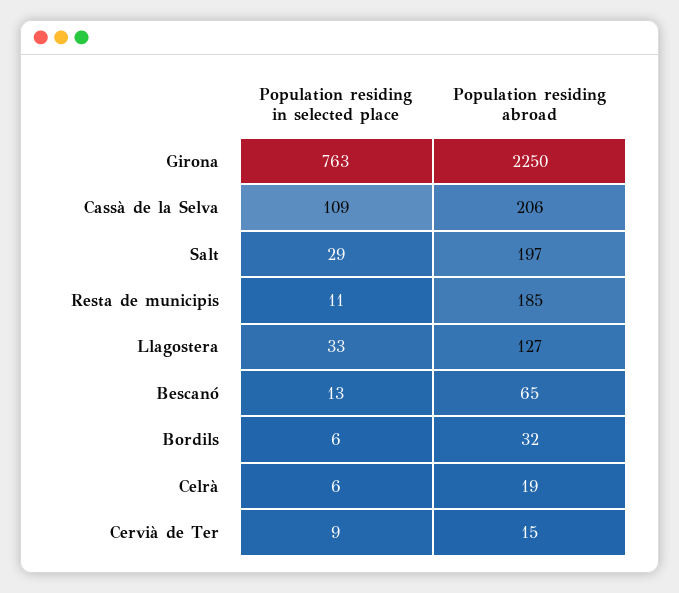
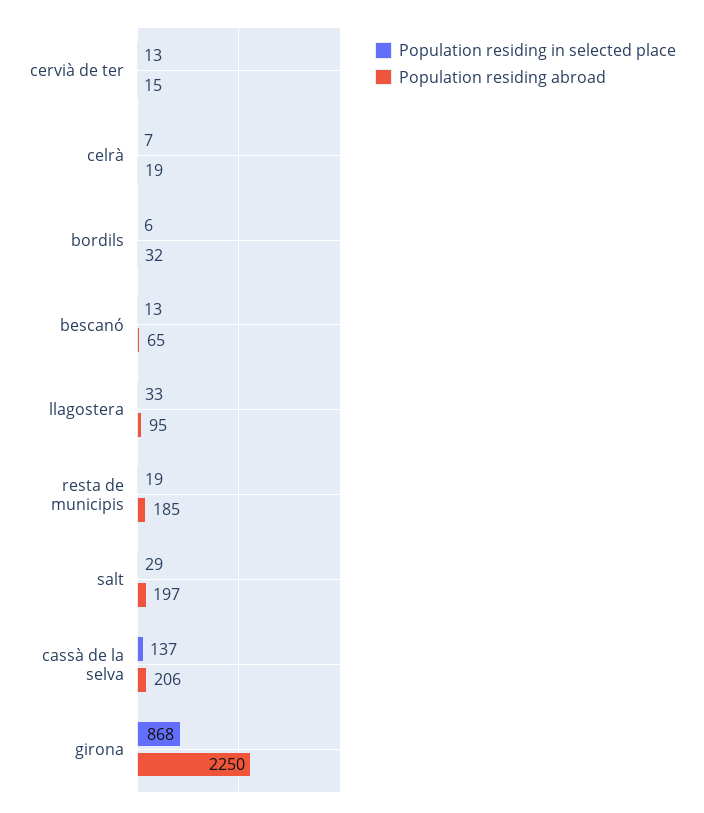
  {
    "Population residing in selected place": {
-     "Girona": 763,
+     "Girona": 868,
-     "Cassà de la Selva": 109,
+     "Cassà de la Selva": 137,
      "Salt": 29,
-     "Resta de municipis": 11,
+     "Resta de municipis": 19,
      "Llagostera": 33,
      "Bescanó": 13,
      "Bordils": 6,
-     "Celrà": 6,
+     "Celrà": 7,
-     "Cervià de Ter": 9
+     "Cervià de Ter": 13
    },
    "Population residing abroad": {
      "Girona": 2250,
      "Cassà de la Selva": 206,
      "Salt": 197,
      "Resta de municipis": 185,
-     "Llagostera": 127,
+     "Llagostera": 95,
      "Bescanó": 65,
      "Bordils": 32,
      "Celrà": 19,
      "Cervià de Ter": 15
    }
  }

